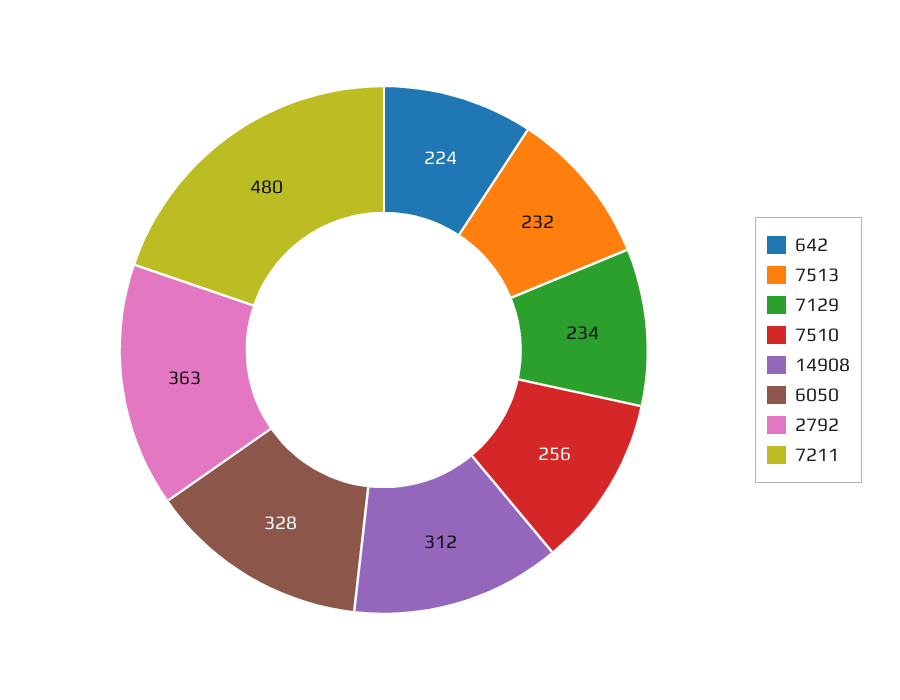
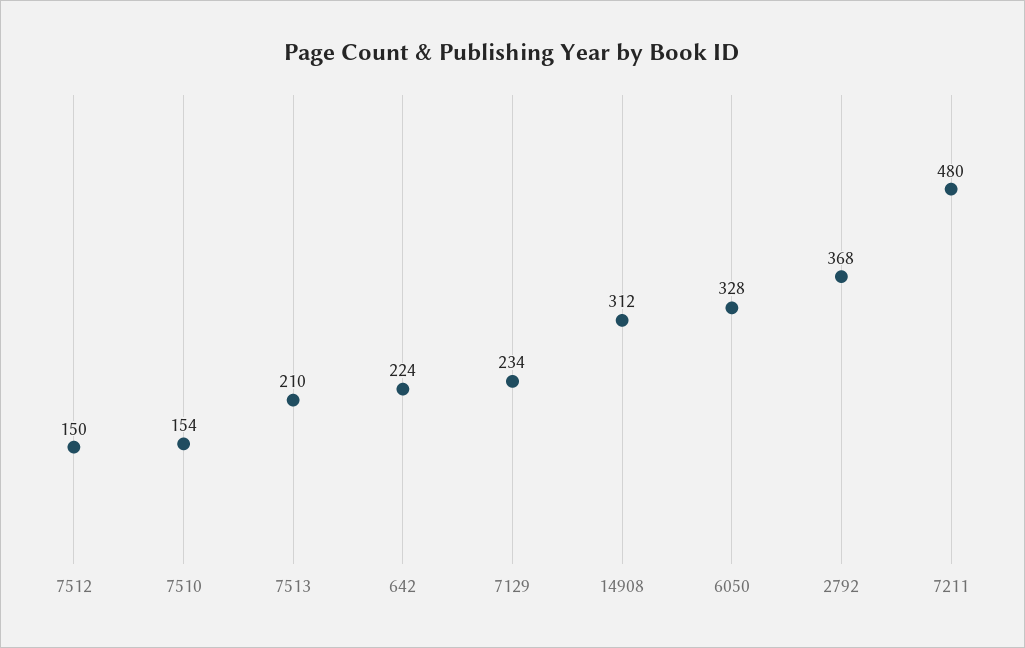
  {
    "642": 224,
-   "7513": 232,
+   "7513": 210,
    "7129": 234,
-   "7510": 256,
+   "7510": 154,
    "14908": 312,
    "6050": 328,
-   "2792": 363,
+   "2792": 368,
-   "7211": 480
+   "7211": 480,
+   "7512": 150
  }

